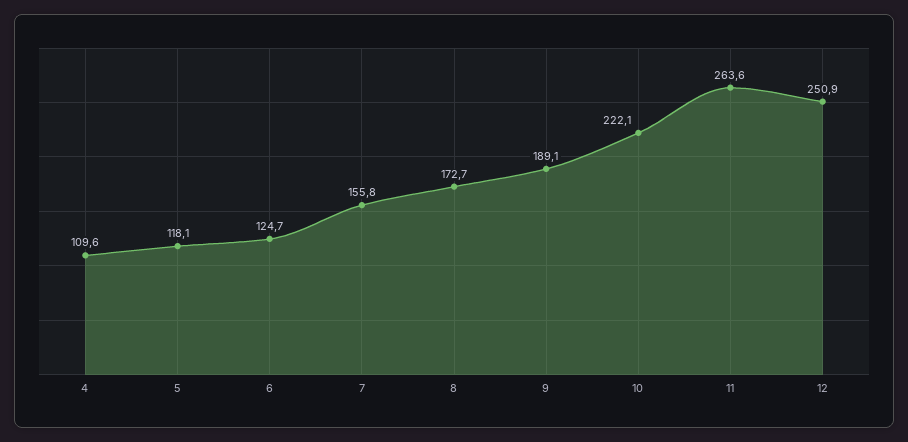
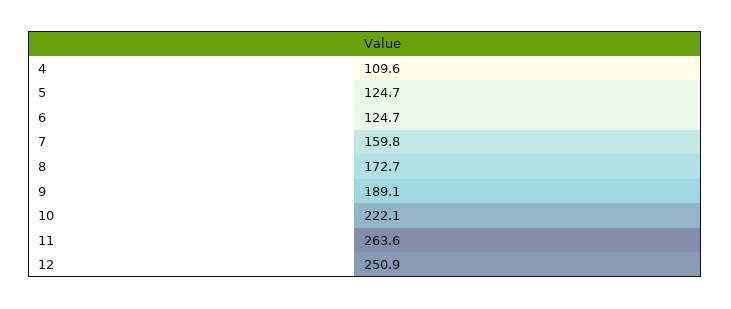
  {
    "4": 109.6,
-   "5": 118.1,
+   "5": 124.7,
    "6": 124.7,
-   "7": 155.8,
+   "7": 159.8,
    "8": 172.7,
    "9": 189.1,
    "10": 222.1,
    "11": 263.6,
    "12": 250.9
  }

